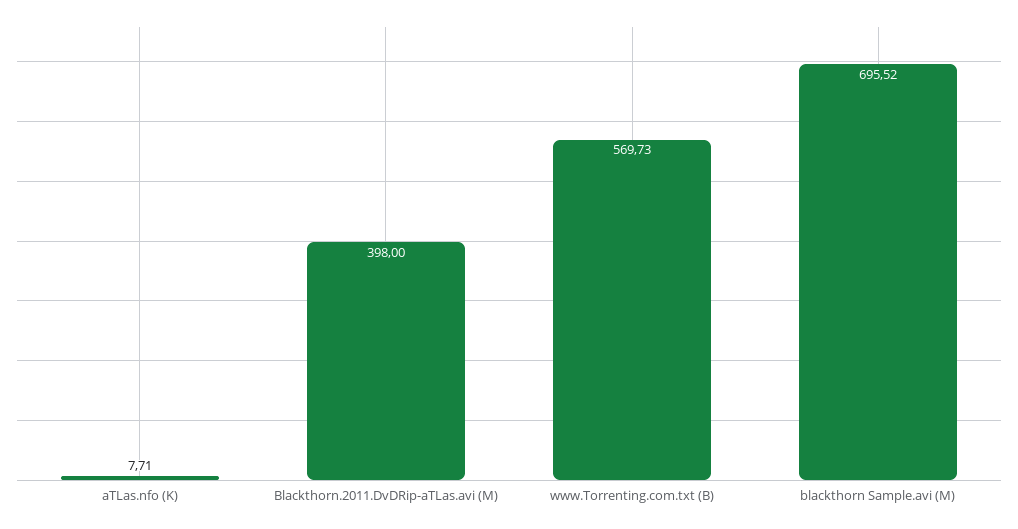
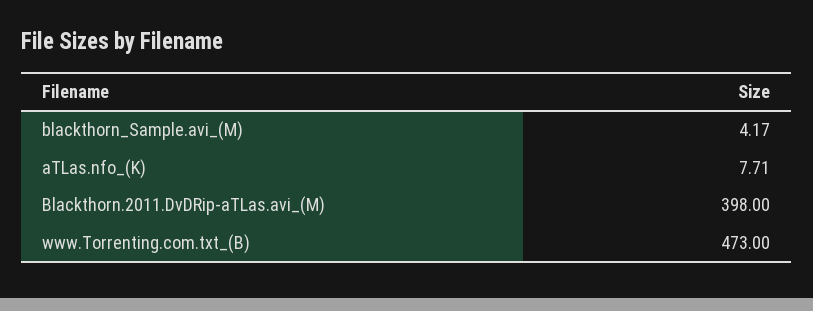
  {
    "aTLas.nfo (K)": 7.71,
    "Blackthorn.2011.DvDRip-aTLas.avi (M)": 398,
-   "www.Torrenting.com.txt (B)": 569.73,
+   "www.Torrenting.com.txt (B)": 473,
-   "blackthorn Sample.avi (M)": 695.52
+   "blackthorn Sample.avi (M)": 4.17
  }

